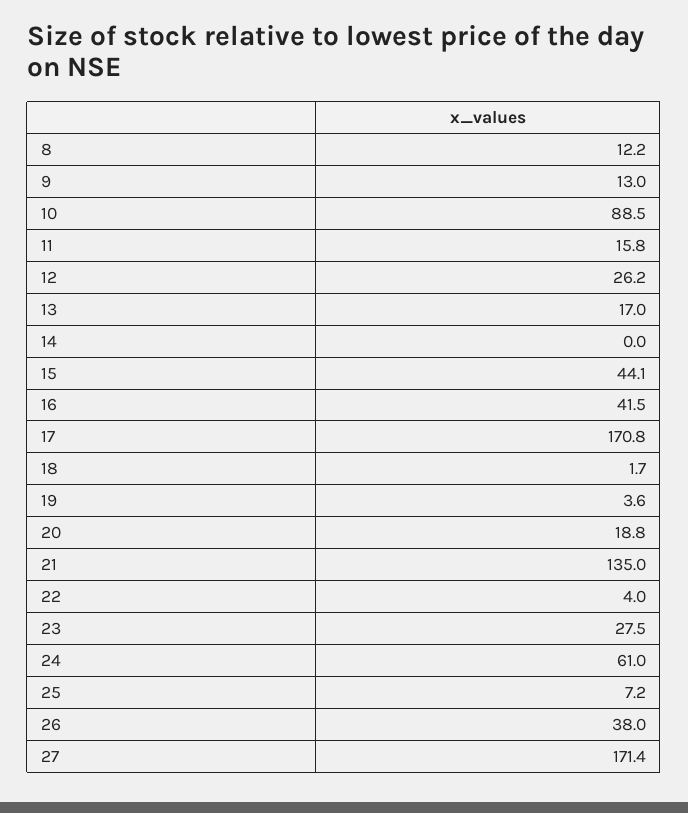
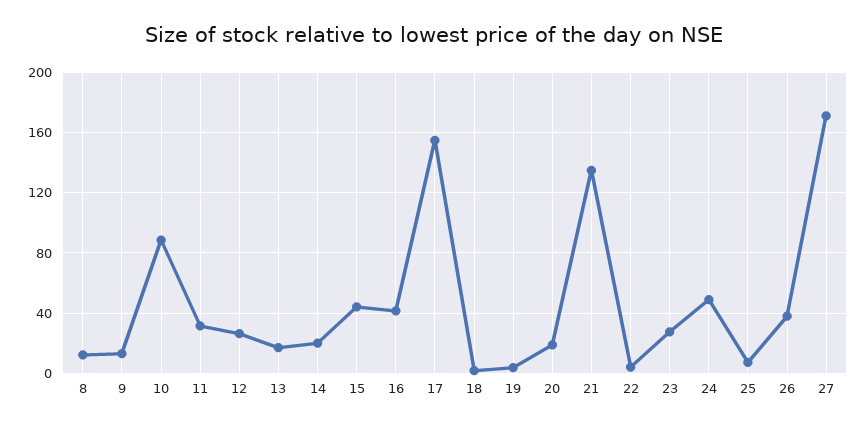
  {
    "8": 12.2,
    "9": 13,
    "10": 88.5,
-   "11": 15.8,
+   "11": 30,
    "12": 26.2,
    "13": 17,
-   "14": 0,
+   "14": 20,
    "15": 44.1,
    "16": 41.5,
-   "17": 170.8,
+   "17": 155,
    "18": 1.7,
    "19": 3.6,
    "20": 18.8,
    "21": 135,
    "22": 4,
    "23": 27.5,
-   "24": 61,
+   "24": 50,
    "25": 7.2,
    "26": 38,
    "27": 171.4
  }

